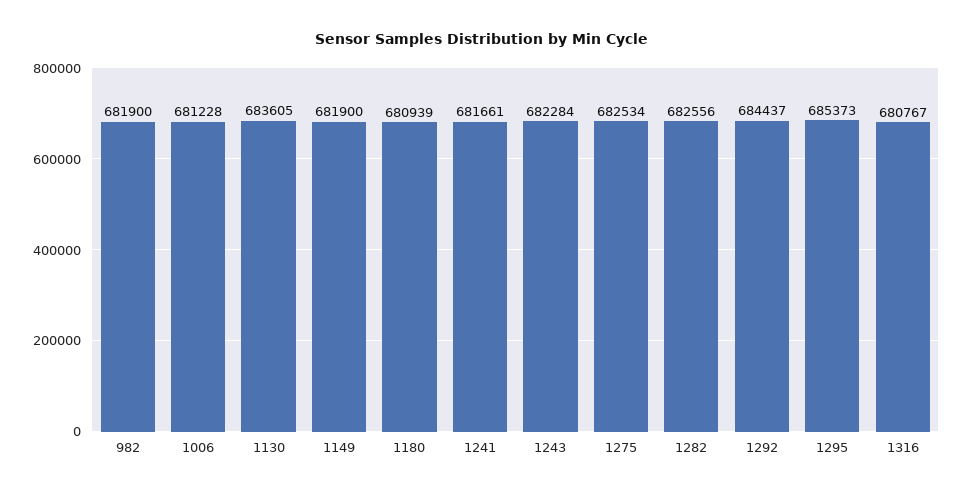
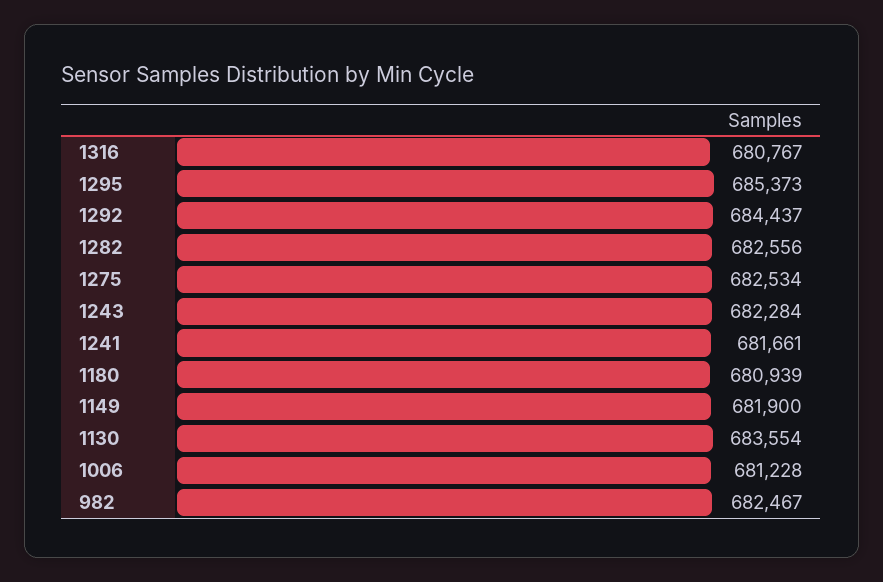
  {
-   "982": 681900,
+   "982": 682467,
    "1006": 681228,
-   "1130": 683605,
+   "1130": 683554,
    "1149": 681900,
    "1180": 680939,
    "1241": 681661,
    "1243": 682284,
    "1275": 682534,
    "1282": 682556,
    "1292": 684437,
    "1295": 685373,
    "1316": 680767
  }

